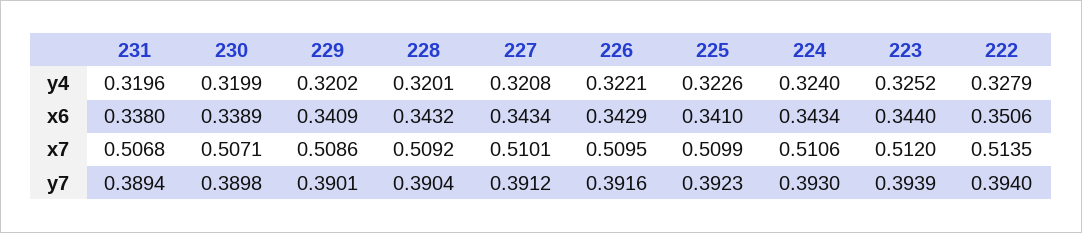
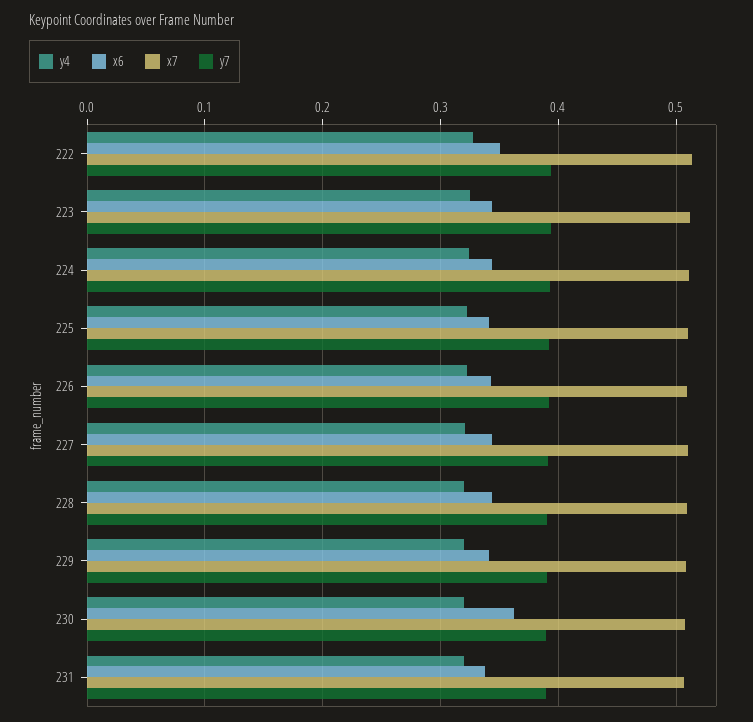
  {
    "y4": {
      "231": 0.3196,
      "230": 0.3199,
      "229": 0.3202,
      "228": 0.3201,
      "227": 0.3208,
      "226": 0.3221,
      "225": 0.3226,
      "224": 0.324,
      "223": 0.3252,
      "222": 0.3279
    },
    "x6": {
      "231": 0.338,
-     "230": 0.3389,
+     "230": 0.36,
      "229": 0.3409,
      "228": 0.3432,
      "227": 0.3434,
      "226": 0.3429,
      "225": 0.341,
      "224": 0.3434,
      "223": 0.344,
      "222": 0.3506
    },
    "x7": {
      "231": 0.5068,
      "230": 0.5071,
      "229": 0.5086,
      "228": 0.5092,
      "227": 0.5101,
      "226": 0.5095,
      "225": 0.5099,
      "224": 0.5106,
      "223": 0.512,
      "222": 0.5135
    },
    "y7": {
      "231": 0.3894,
      "230": 0.3898,
      "229": 0.3901,
      "228": 0.3904,
      "227": 0.3912,
      "226": 0.3916,
      "225": 0.3923,
      "224": 0.393,
      "223": 0.3939,
      "222": 0.394
    }
  }

